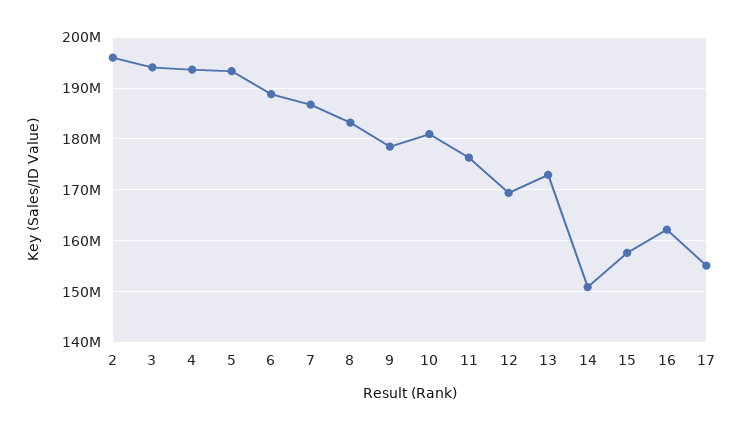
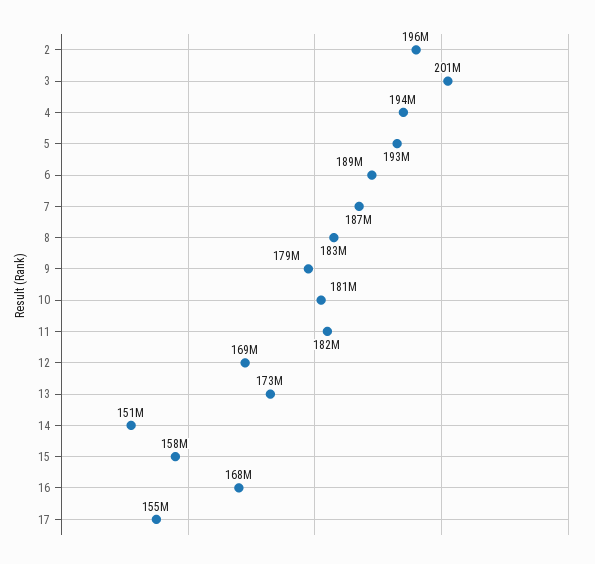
  {
    "2": 196000000,
-   "3": 194000000,
+   "3": 201000000,
    "4": 194000000,
    "5": 193000000,
    "6": 189000000,
    "7": 187000000,
    "8": 183000000,
    "9": 179000000,
    "10": 181000000,
-   "11": 176000000,
+   "11": 182000000,
    "12": 169000000,
    "13": 173000000,
    "14": 151000000,
    "15": 158000000,
-   "16": 162000000,
+   "16": 168000000,
    "17": 155000000
  }

